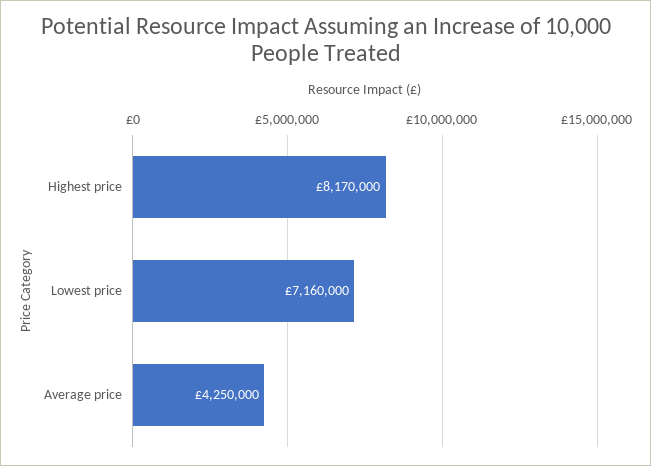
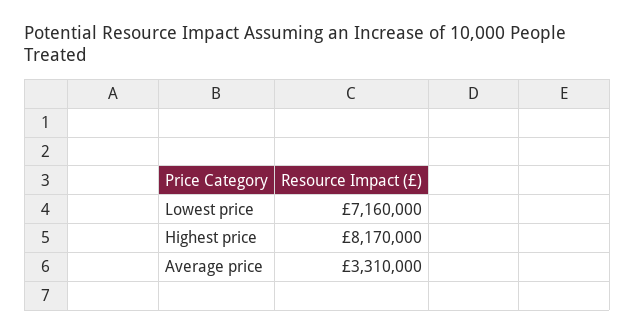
  {
    "Highest price": 8170000,
    "Lowest price": 7160000,
-   "Average price": 4250000
+   "Average price": 3310000
  }

